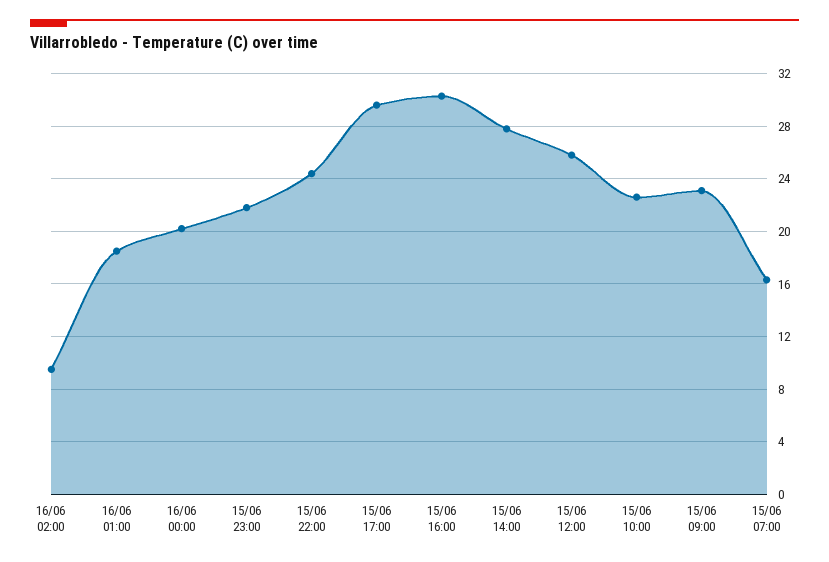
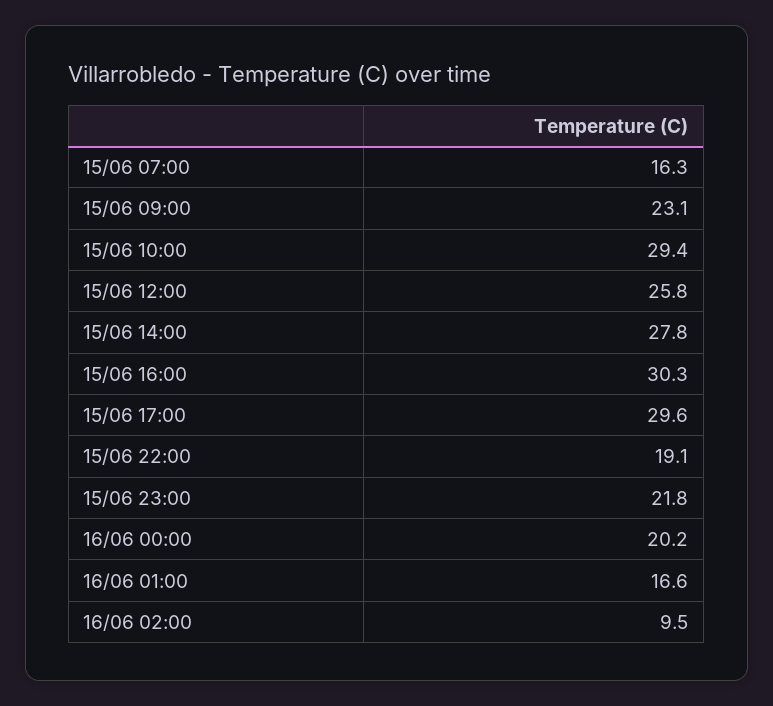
  {
    "16/06 02:00": 9.5,
-   "16/06 01:00": 18.5,
+   "16/06 01:00": 16.6,
    "16/06 00:00": 20.2,
    "15/06 23:00": 21.8,
-   "15/06 22:00": 24.5,
+   "15/06 22:00": 19.1,
    "15/06 17:00": 29.6,
    "15/06 16:00": 30.3,
    "15/06 14:00": 27.8,
    "15/06 12:00": 25.8,
-   "15/06 10:00": 22.5,
+   "15/06 10:00": 29.4,
    "15/06 09:00": 23.1,
    "15/06 07:00": 16.3
  }

